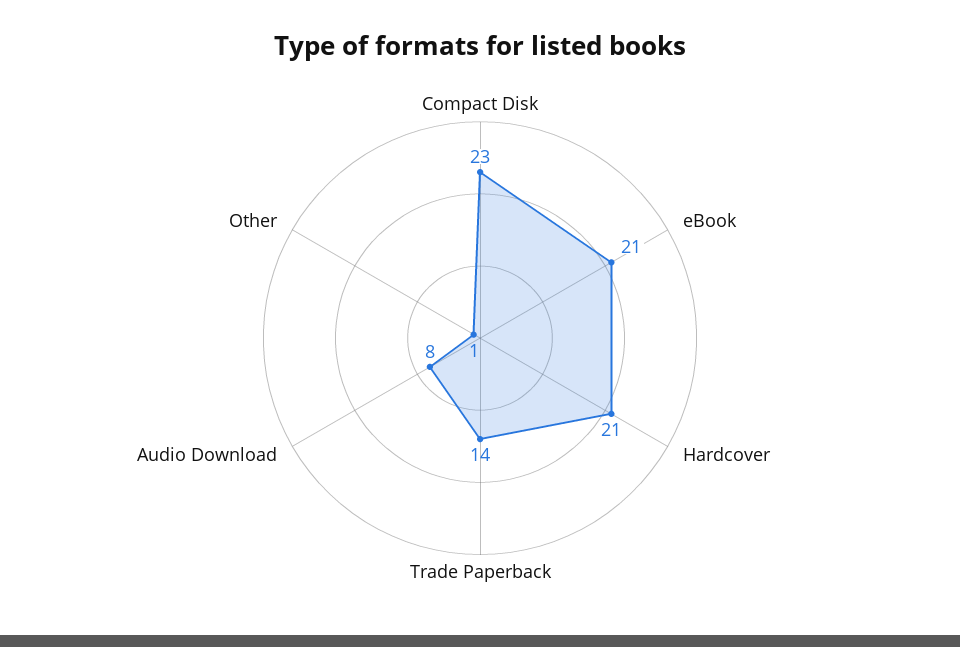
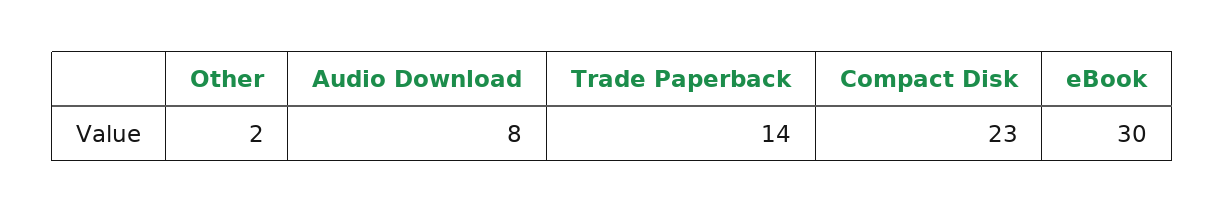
  {
    "Compact Disk": 23,
-   "eBook": 21,
+   "eBook": 30,
-   "Hardcover": 21,
    "Trade Paperback": 14,
    "Audio Download": 8,
-   "Other": 1
+   "Other": 2
  }

